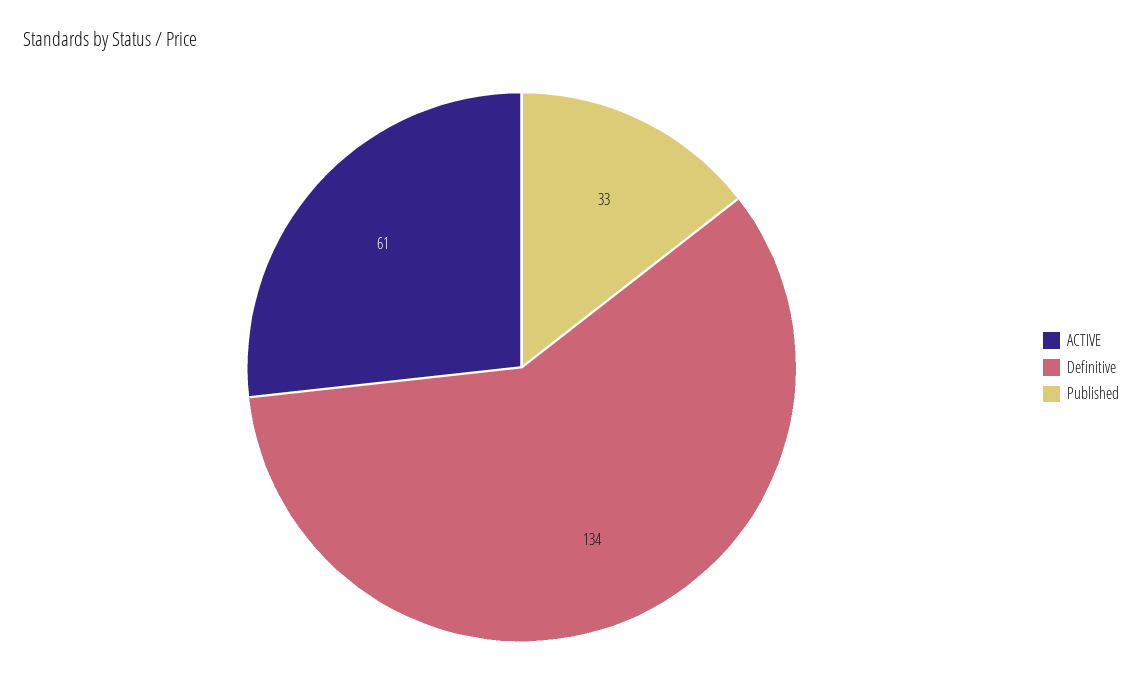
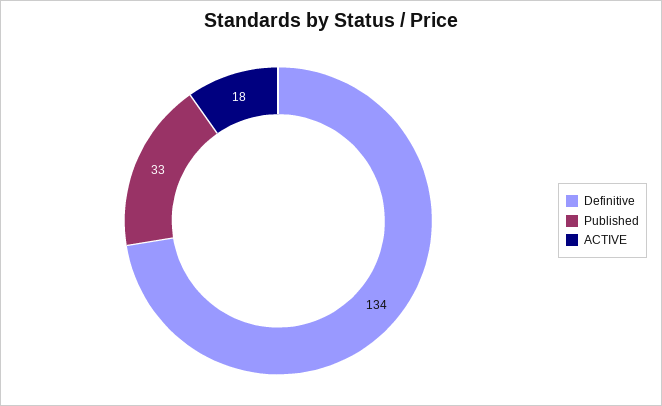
  {
-   "ACTIVE": 61,
+   "ACTIVE": 18,
    "Definitive": 134,
    "Published": 33
  }

